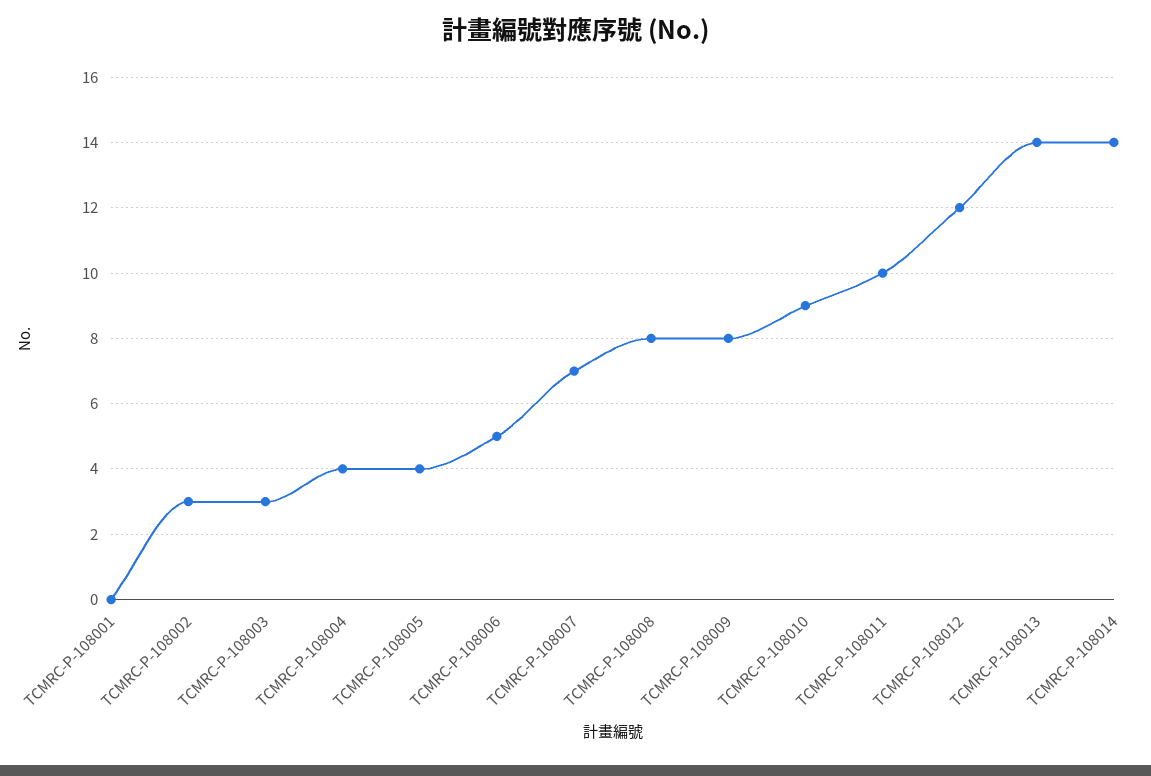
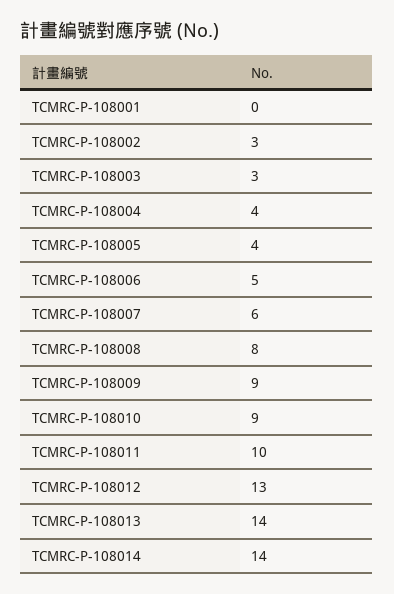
  {
    "TCMRC-P-108001": 0,
    "TCMRC-P-108002": 3,
    "TCMRC-P-108003": 3,
    "TCMRC-P-108004": 4,
    "TCMRC-P-108005": 4,
    "TCMRC-P-108006": 5,
-   "TCMRC-P-108007": 7,
+   "TCMRC-P-108007": 6,
    "TCMRC-P-108008": 8,
-   "TCMRC-P-108009": 8,
+   "TCMRC-P-108009": 9,
    "TCMRC-P-108010": 9,
    "TCMRC-P-108011": 10,
-   "TCMRC-P-108012": 12,
+   "TCMRC-P-108012": 13,
    "TCMRC-P-108013": 14,
    "TCMRC-P-108014": 14
  }

